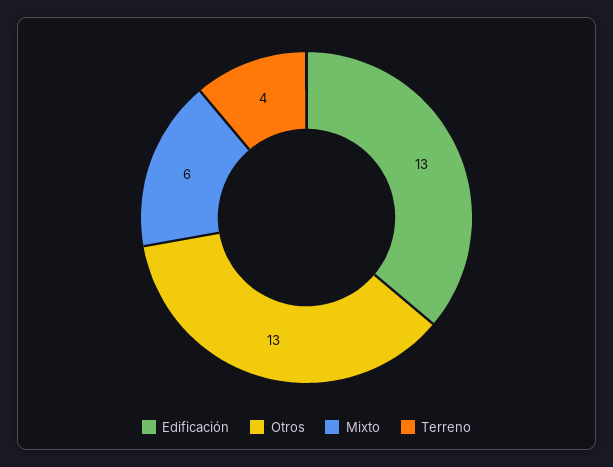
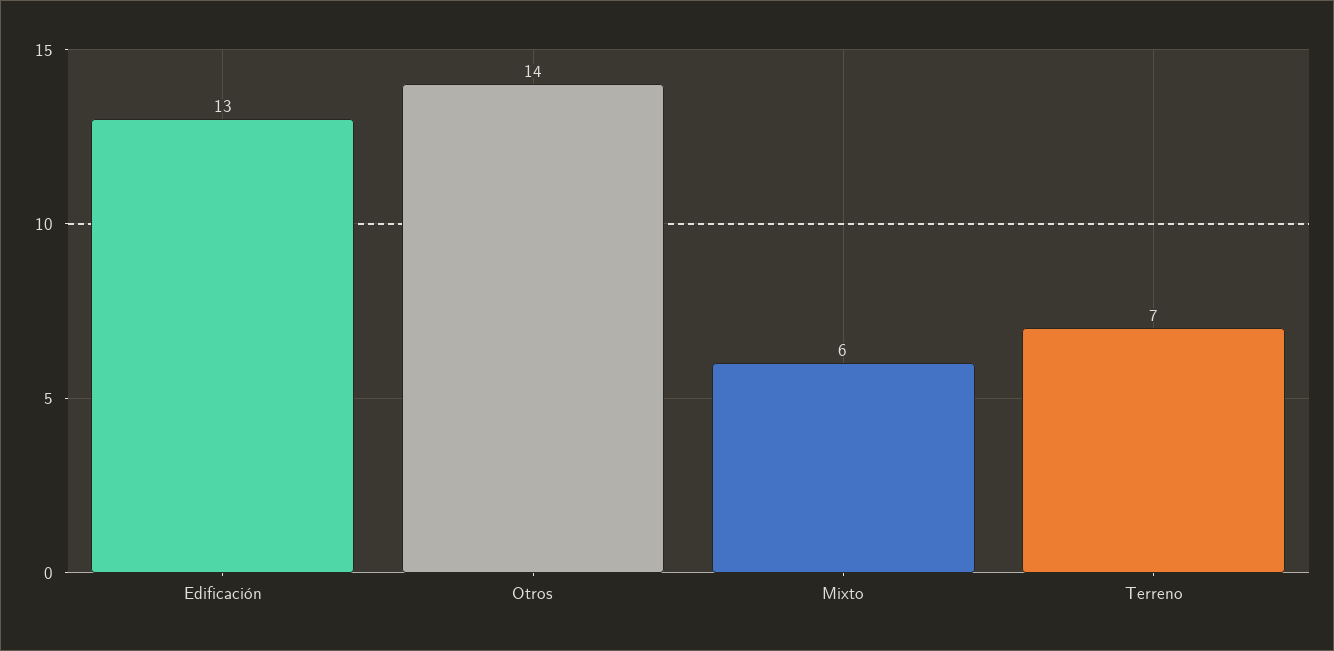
  {
    "Edificación": 13,
-   "Otros": 13,
+   "Otros": 14,
    "Mixto": 6,
-   "Terreno": 4
+   "Terreno": 7
  }

